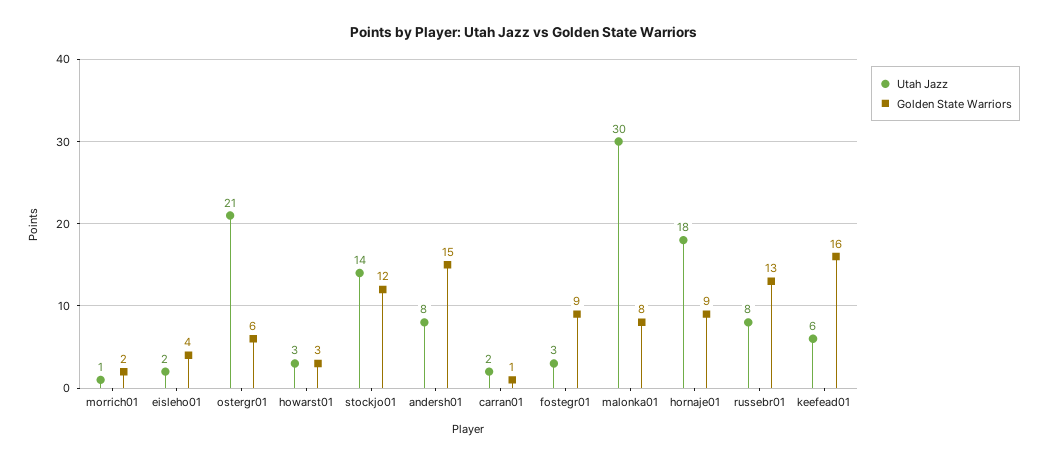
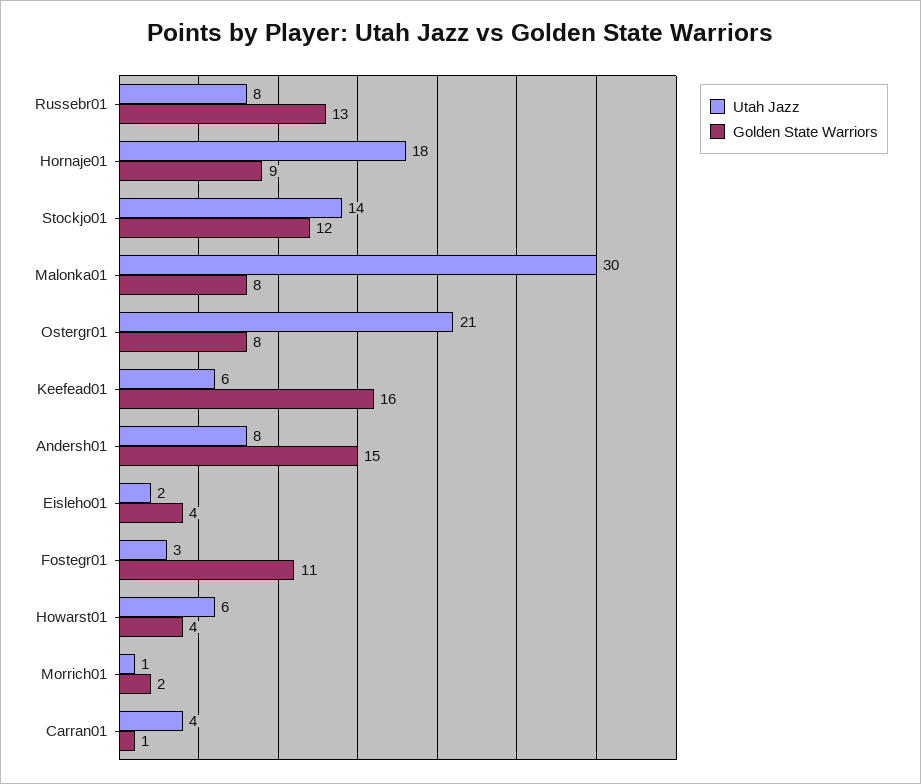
  {
    "Utah Jazz": {
      "morrich01": 1,
      "eisleho01": 2,
      "ostergr01": 21,
-     "howarst01": 3,
+     "howarst01": 6,
      "stockjo01": 14,
      "andersh01": 8,
-     "carran01": 2,
+     "carran01": 4,
      "fostegr01": 3,
      "malonka01": 30,
      "hornaje01": 18,
      "russebr01": 8,
      "keefead01": 6
    },
    "Golden State Warriors": {
      "morrich01": 2,
      "eisleho01": 4,
-     "ostergr01": 6,
+     "ostergr01": 8,
-     "howarst01": 3,
+     "howarst01": 4,
      "stockjo01": 12,
      "andersh01": 15,
      "carran01": 1,
-     "fostegr01": 9,
+     "fostegr01": 11,
      "malonka01": 8,
      "hornaje01": 9,
      "russebr01": 13,
      "keefead01": 16
    }
  }

